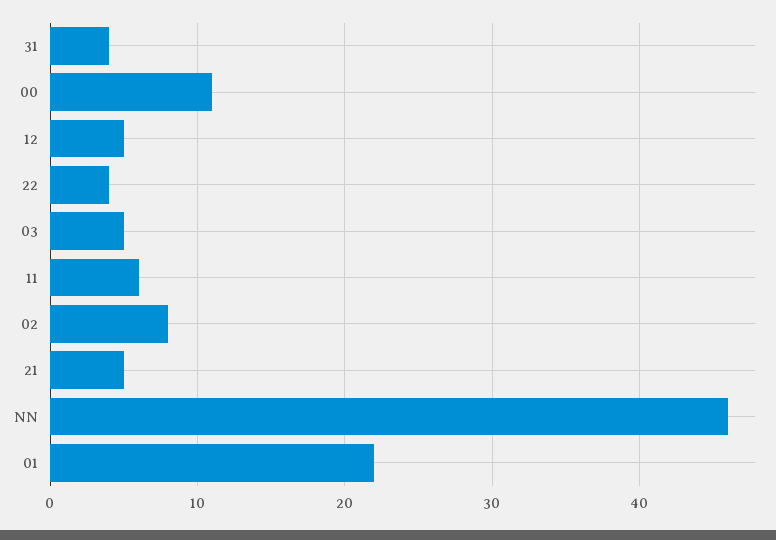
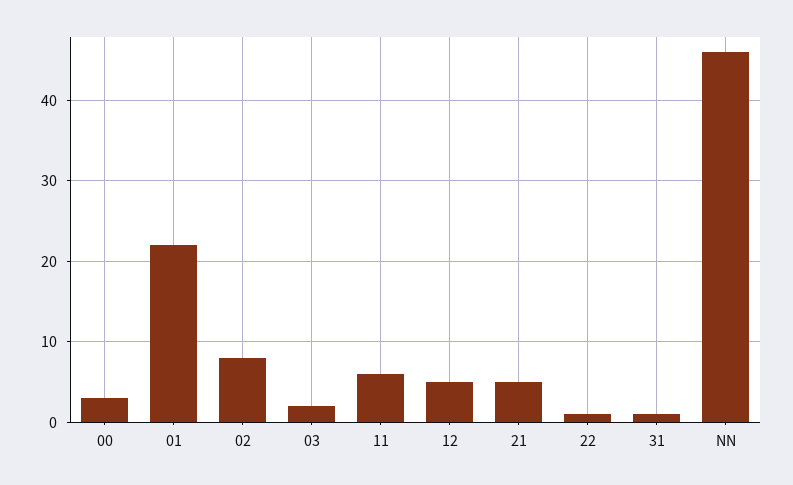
  {
-   "31": 4,
+   "31": 1,
-   "00": 11,
+   "00": 3,
    "12": 5,
-   "22": 4,
+   "22": 1,
-   "03": 5,
+   "03": 2,
    "11": 6,
    "02": 8,
    "21": 5,
    "NN": 46,
    "01": 22
  }

